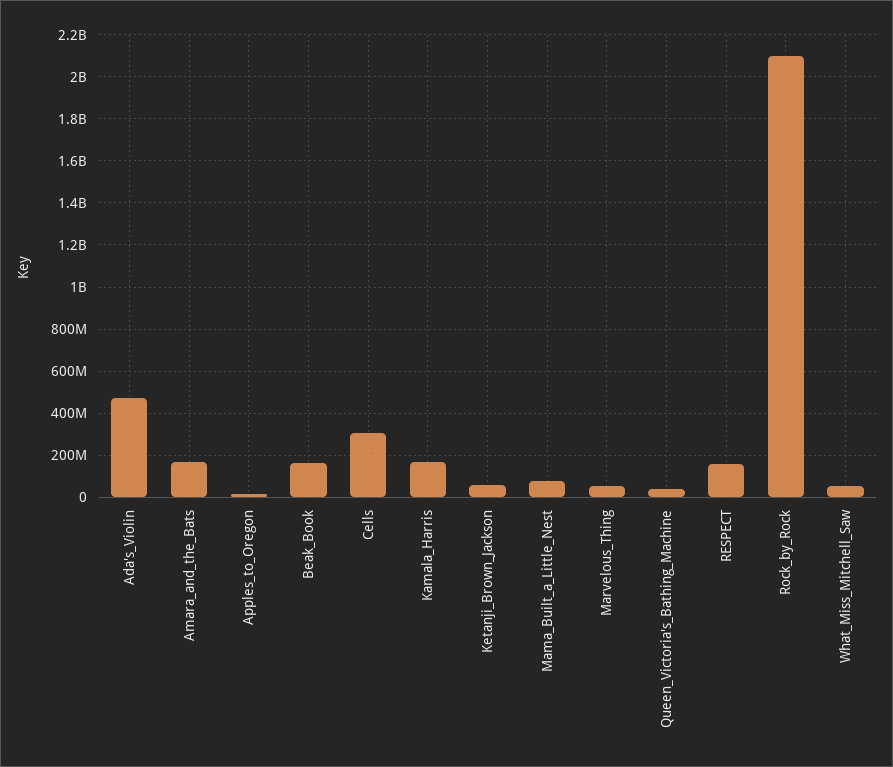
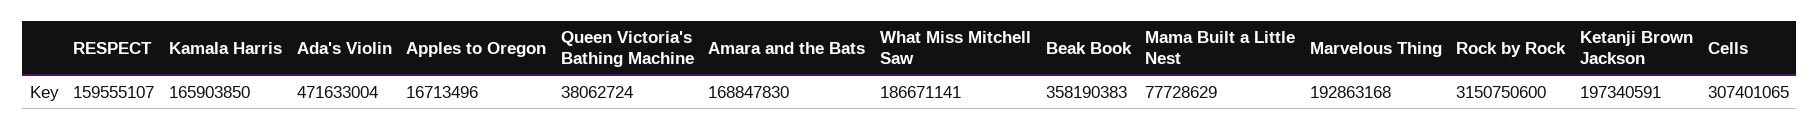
  {
    "Ada's_Violin": 471633004,
    "Amara_and_the_Bats": 168847830,
    "Apples_to_Oregon": 16713496,
-   "Beak_Book": 150000000,
+   "Beak_Book": 358190383,
    "Cells": 307401065,
    "Kamala_Harris": 165903850,
-   "Ketanji_Brown_Jackson": 50000000,
+   "Ketanji_Brown_Jackson": 197340591,
    "Mama_Built_a_Little_Nest": 77728629,
-   "Marvelous_Thing": 50000000,
+   "Marvelous_Thing": 192863168,
    "Queen_Victoria's_Bathing_Machine": 38062724,
    "RESPECT": 159555107,
-   "Rock_by_Rock": 2100000000,
+   "Rock_by_Rock": 3150750600,
-   "What_Miss_Mitchell_Saw": 50000000
+   "What_Miss_Mitchell_Saw": 186671141
  }

